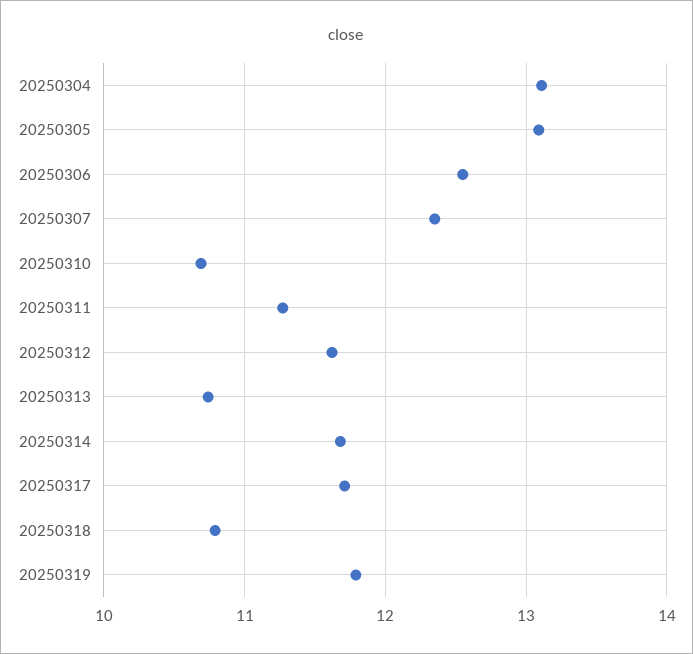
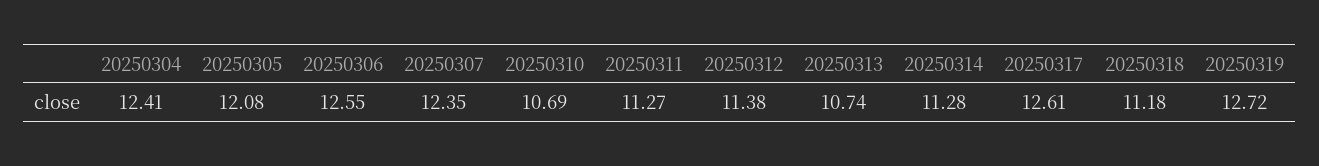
  {
-   "20250304": 13.1,
+   "20250304": 12.41,
-   "20250305": 13.1,
+   "20250305": 12.08,
    "20250306": 12.55,
    "20250307": 12.35,
    "20250310": 10.69,
    "20250311": 11.27,
-   "20250312": 11.6,
+   "20250312": 11.38,
    "20250313": 10.74,
-   "20250314": 11.7,
+   "20250314": 11.28,
-   "20250317": 11.7,
+   "20250317": 12.61,
-   "20250318": 10.8,
+   "20250318": 11.18,
-   "20250319": 11.8
+   "20250319": 12.72
  }

